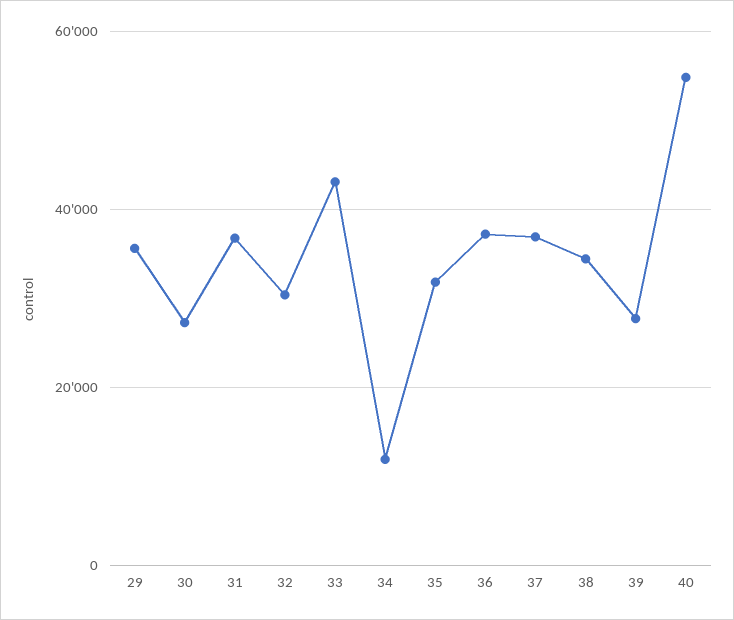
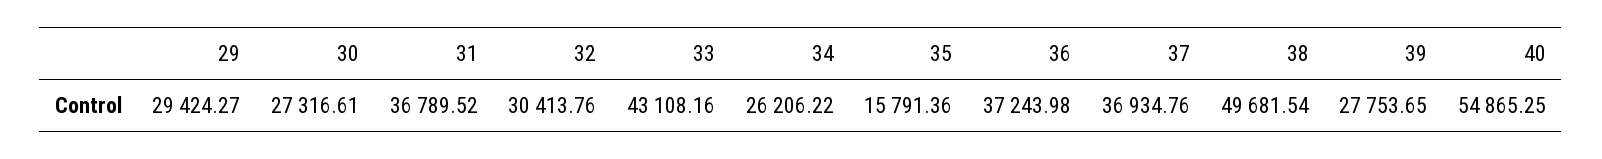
  {
-   "29": 36000,
+   "29": 29424.27,
    "30": 27316.61,
    "31": 36789.52,
    "32": 30413.76,
    "33": 43108.16,
-   "34": 12000,
+   "34": 26206.22,
-   "35": 32000,
+   "35": 15791.36,
    "36": 37243.98,
    "37": 36934.76,
-   "38": 34000,
+   "38": 49681.54,
    "39": 27753.65,
    "40": 54865.25
  }

